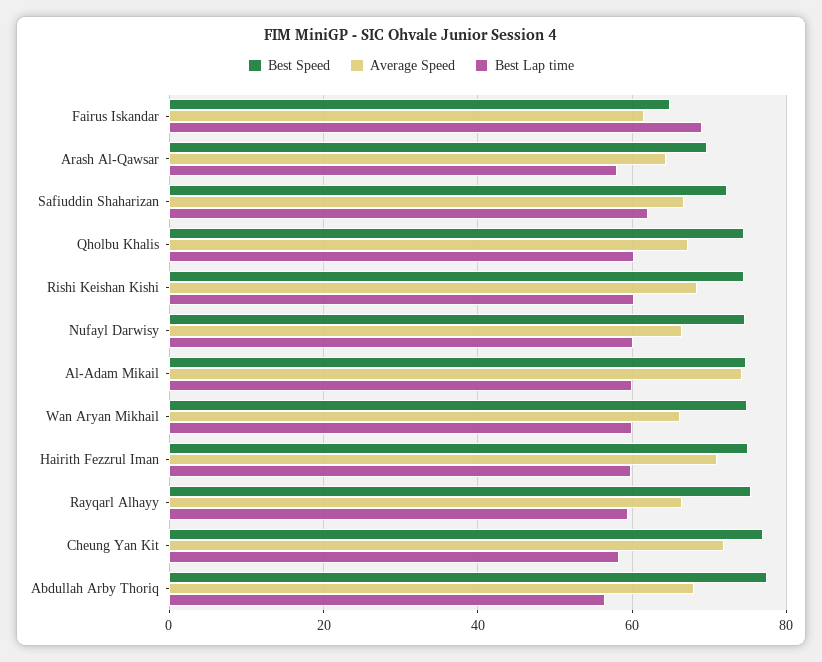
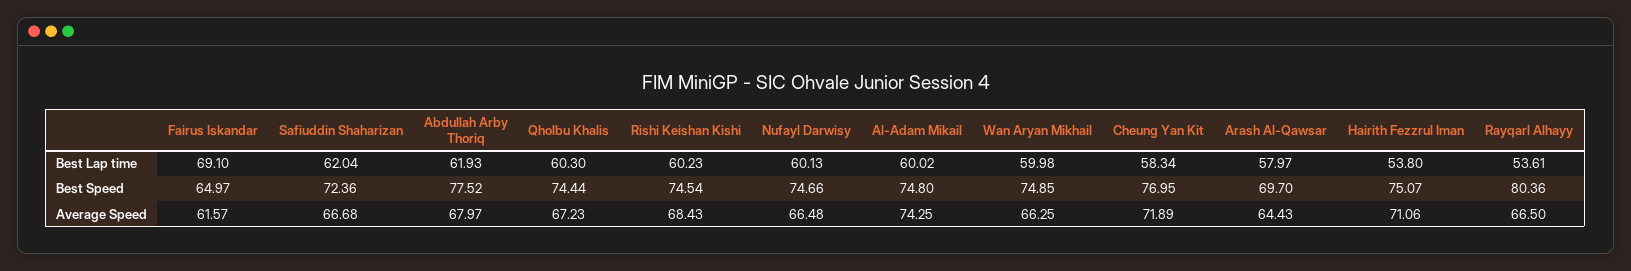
  {
    "Best Speed": {
      "Fairus Iskandar": 64.97,
      "Arash Al-Qawsar": 69.7,
      "Safiuddin Shaharizan": 72.36,
      "Qholbu Khalis": 74.44,
      "Rishi Keishan Kishi": 74.54,
      "Nufayl Darwisy": 74.66,
      "Al-Adam Mikail": 74.8,
      "Wan Aryan Mikhail": 74.85,
      "Hairith Fezzrul Iman": 75.07,
-     "Rayqarl Alhayy": 76,
+     "Rayqarl Alhayy": 80.36,
      "Cheung Yan Kit": 76.95,
      "Abdullah Arby Thoriq": 77.52
    },
    "Average Speed": {
      "Fairus Iskandar": 61.57,
      "Arash Al-Qawsar": 64.43,
      "Safiuddin Shaharizan": 66.68,
      "Qholbu Khalis": 67.23,
      "Rishi Keishan Kishi": 68.43,
      "Nufayl Darwisy": 66.48,
      "Al-Adam Mikail": 74.25,
      "Wan Aryan Mikhail": 66.25,
      "Hairith Fezzrul Iman": 71.06,
      "Rayqarl Alhayy": 66.5,
      "Cheung Yan Kit": 71.89,
      "Abdullah Arby Thoriq": 67.97
    },
    "Best Lap time": {
      "Fairus Iskandar": 69.1,
      "Arash Al-Qawsar": 57.97,
      "Safiuddin Shaharizan": 62.04,
      "Qholbu Khalis": 60.3,
      "Rishi Keishan Kishi": 60.23,
      "Nufayl Darwisy": 60.13,
      "Al-Adam Mikail": 60.02,
      "Wan Aryan Mikhail": 59.98,
-     "Hairith Fezzrul Iman": 60,
+     "Hairith Fezzrul Iman": 53.8,
-     "Rayqarl Alhayy": 60,
+     "Rayqarl Alhayy": 53.61,
      "Cheung Yan Kit": 58.34,
-     "Abdullah Arby Thoriq": 56
+     "Abdullah Arby Thoriq": 61.93
    }
  }

